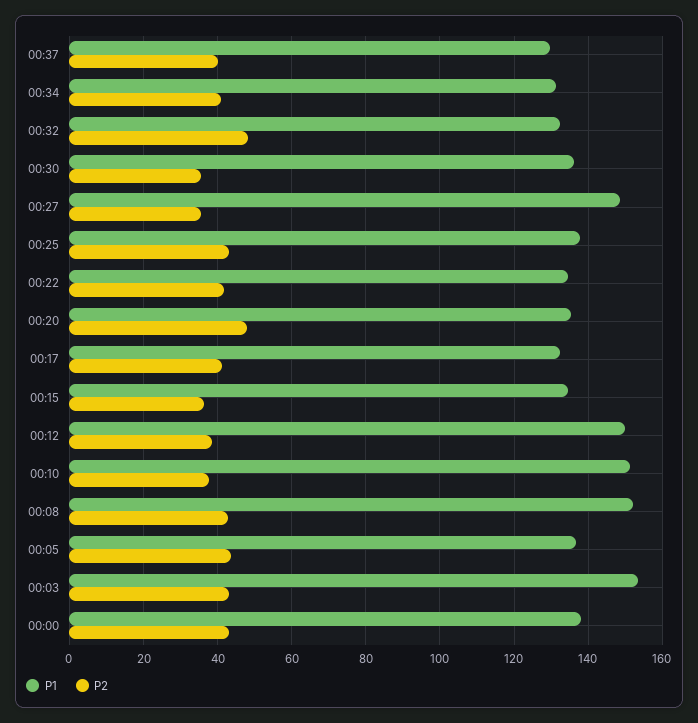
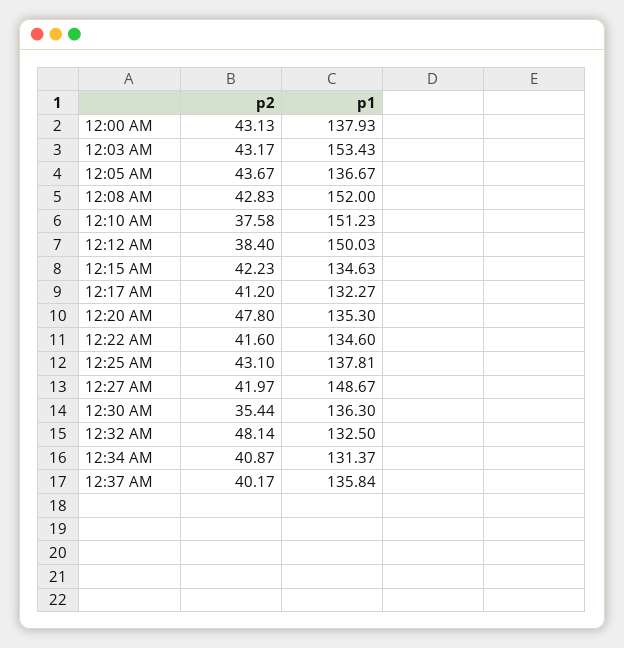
  {
    "P1": {
-     "00:37": 130,
+     "00:37": 135.84,
      "00:34": 131.37,
      "00:32": 132.5,
      "00:30": 136.3,
      "00:27": 148.67,
      "00:25": 137.81,
      "00:22": 134.6,
      "00:20": 135.3,
      "00:17": 132.27,
      "00:15": 134.63,
      "00:12": 150.03,
      "00:10": 151.23,
      "00:08": 152,
      "00:05": 136.67,
      "00:03": 153.43,
      "00:00": 137.93
    },
    "P2": {
      "00:37": 40.17,
      "00:34": 40.87,
      "00:32": 48.14,
      "00:30": 35.44,
-     "00:27": 36,
+     "00:27": 41.97,
      "00:25": 43.1,
      "00:22": 41.6,
      "00:20": 47.8,
      "00:17": 41.2,
-     "00:15": 36,
+     "00:15": 42.23,
      "00:12": 38.4,
      "00:10": 37.58,
      "00:08": 42.83,
      "00:05": 43.67,
      "00:03": 43.17,
      "00:00": 43.13
    }
  }

